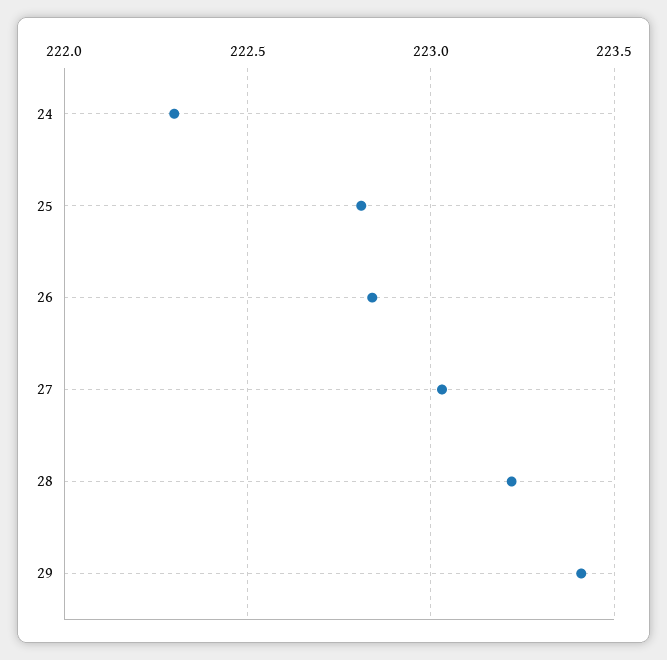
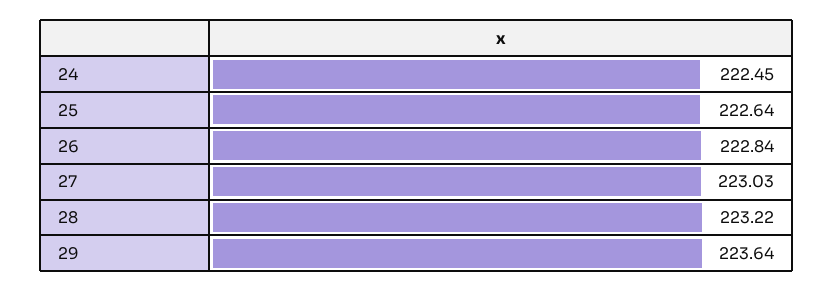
  {
-   "24": 222.3,
+   "24": 222.45,
-   "25": 222.8,
+   "25": 222.64,
    "26": 222.84,
    "27": 223.03,
    "28": 223.22,
-   "29": 223.4
+   "29": 223.64
  }

